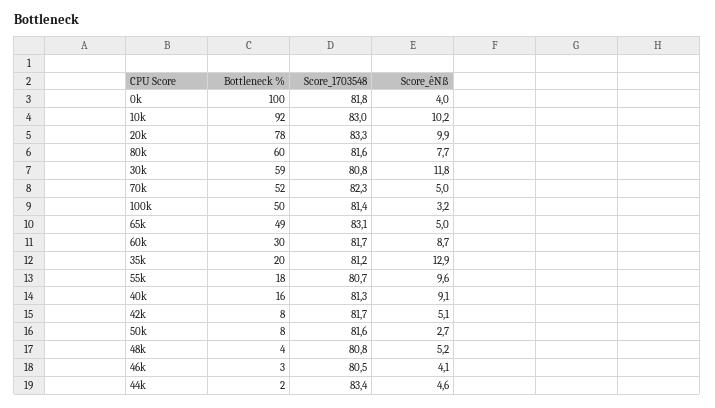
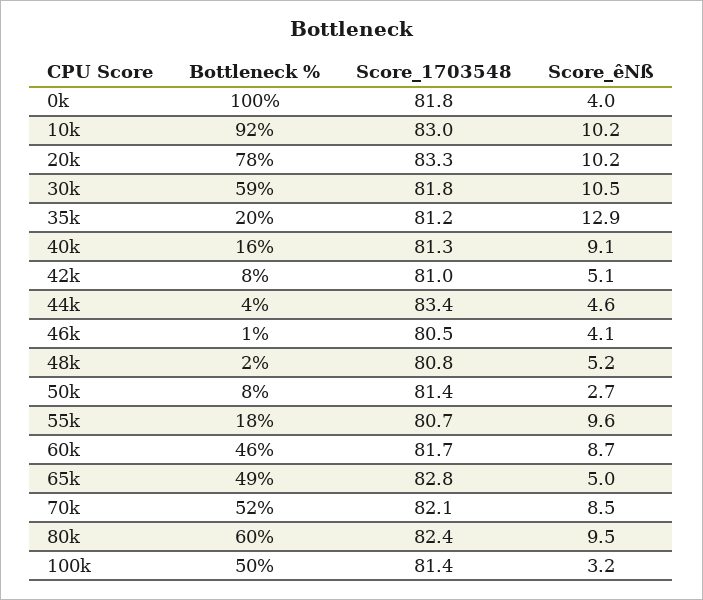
  {
    "Bottleneck %": {
      "0k": 100,
      "10k": 92,
      "20k": 78,
      "80k": 60,
      "30k": 59,
      "70k": 52,
      "100k": 50,
      "65k": 49,
-     "60k": 30,
+     "60k": 46,
      "35k": 20,
      "55k": 18,
      "40k": 16,
      "42k": 8,
      "50k": 8,
-     "48k": 4,
+     "48k": 2,
-     "46k": 3,
+     "46k": 1,
-     "44k": 2
+     "44k": 4
    },
    "Score_1703548": {
      "0k": 81.8,
      "10k": 83,
      "20k": 83.3,
-     "80k": 81.6,
+     "80k": 82.4,
-     "30k": 80.8,
+     "30k": 81.8,
-     "70k": 82.3,
+     "70k": 82.1,
      "100k": 81.4,
-     "65k": 83.1,
+     "65k": 82.8,
      "60k": 81.7,
      "35k": 81.2,
      "55k": 80.7,
      "40k": 81.3,
-     "42k": 81.7,
+     "42k": 81,
-     "50k": 81.6,
+     "50k": 81.4,
      "48k": 80.8,
      "46k": 80.5,
      "44k": 83.4
    },
    "Score_êNß": {
      "0k": 4,
      "10k": 10.2,
-     "20k": 9.9,
+     "20k": 10.2,
-     "80k": 7.7,
+     "80k": 9.5,
-     "30k": 11.8,
+     "30k": 10.5,
-     "70k": 5,
+     "70k": 8.5,
      "100k": 3.2,
      "65k": 5,
      "60k": 8.7,
      "35k": 12.9,
      "55k": 9.6,
      "40k": 9.1,
      "42k": 5.1,
      "50k": 2.7,
      "48k": 5.2,
      "46k": 4.1,
      "44k": 4.6
    }
  }

